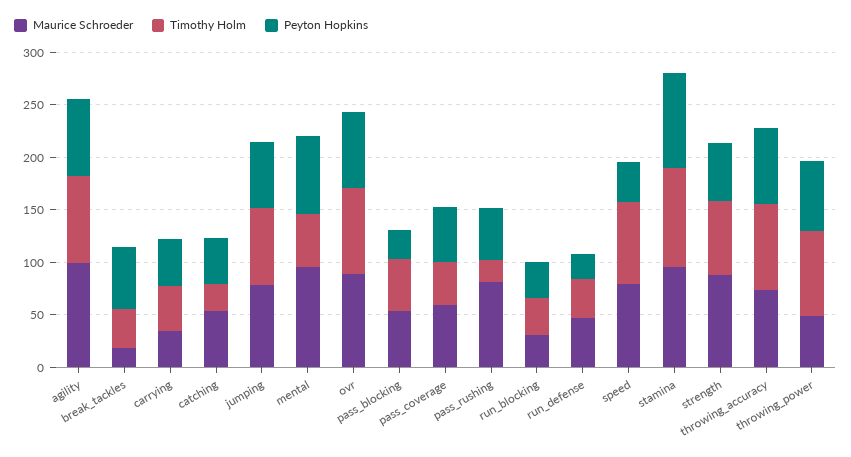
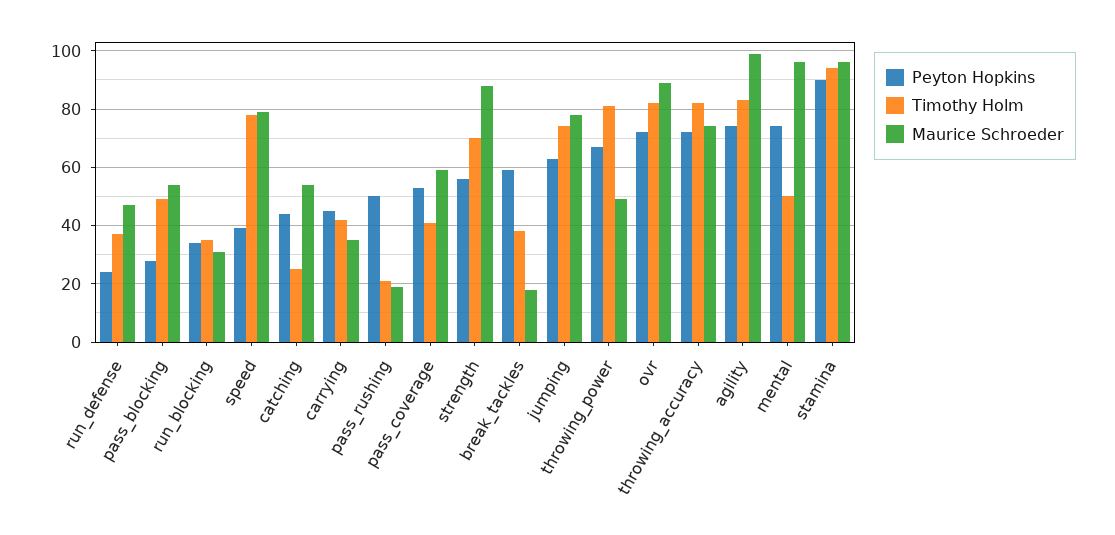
  {
    "Maurice Schroeder": {
      "agility": 100,
      "break_tackles": 20,
      "carrying": 35,
      "catching": 55,
      "jumping": 80,
      "mental": 95,
      "ovr": 90,
      "pass_blocking": 55,
      "pass_coverage": 60,
-     "pass_rushing": 80,
+     "pass_rushing": 20,
      "run_blocking": 30,
      "run_defense": 45,
      "speed": 80,
      "stamina": 95,
      "strength": 90,
      "throwing_accuracy": 75,
      "throwing_power": 50
    },
    "Timothy Holm": {
      "agility": 85,
      "break_tackles": 40,
      "carrying": 40,
      "catching": 25,
      "jumping": 75,
      "mental": 50,
      "ovr": 80,
      "pass_blocking": 50,
      "pass_coverage": 40,
      "pass_rushing": 20,
      "run_blocking": 35,
      "run_defense": 35,
      "speed": 80,
      "stamina": 95,
      "strength": 70,
      "throwing_accuracy": 80,
      "throwing_power": 80
    },
    "Peyton Hopkins": {
      "agility": 75,
      "break_tackles": 60,
      "carrying": 45,
      "catching": 45,
      "jumping": 65,
      "mental": 75,
      "ovr": 70,
      "pass_blocking": 30,
      "pass_coverage": 55,
      "pass_rushing": 50,
      "run_blocking": 35,
      "run_defense": 25,
      "speed": 40,
      "stamina": 90,
      "strength": 55,
      "throwing_accuracy": 70,
      "throwing_power": 65
    }
  }

